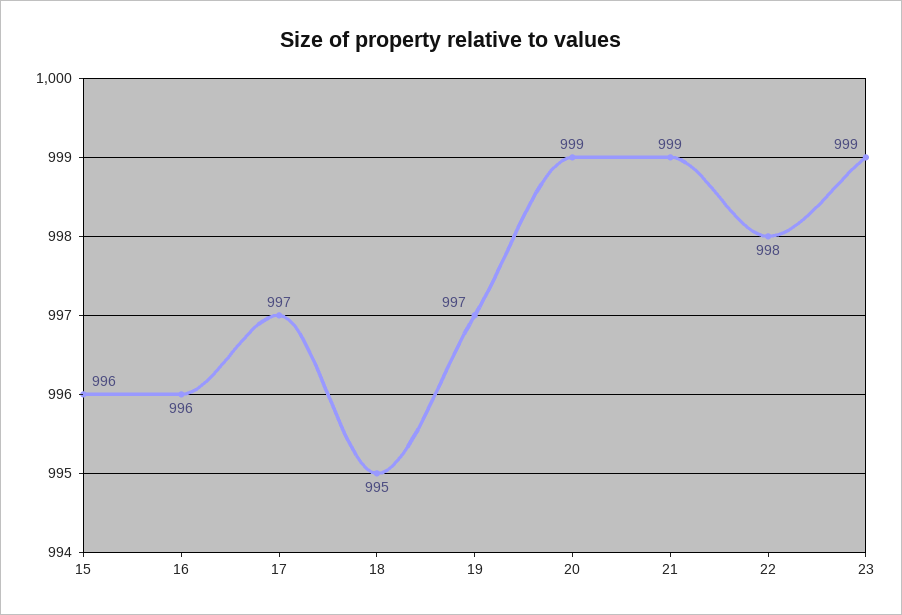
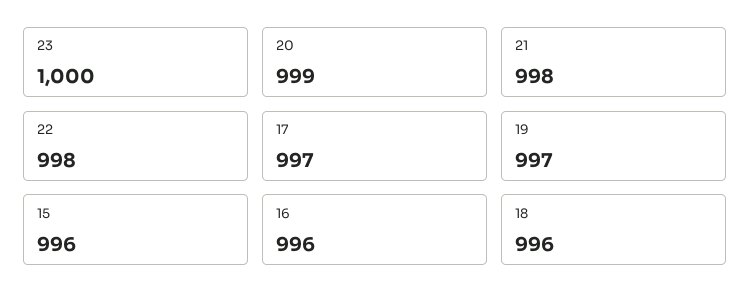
  {
    "15": 996,
    "16": 996,
    "17": 997,
-   "18": 995,
+   "18": 996,
    "19": 997,
    "20": 999,
-   "21": 999,
+   "21": 998,
    "22": 998,
-   "23": 999
+   "23": 1000
  }

